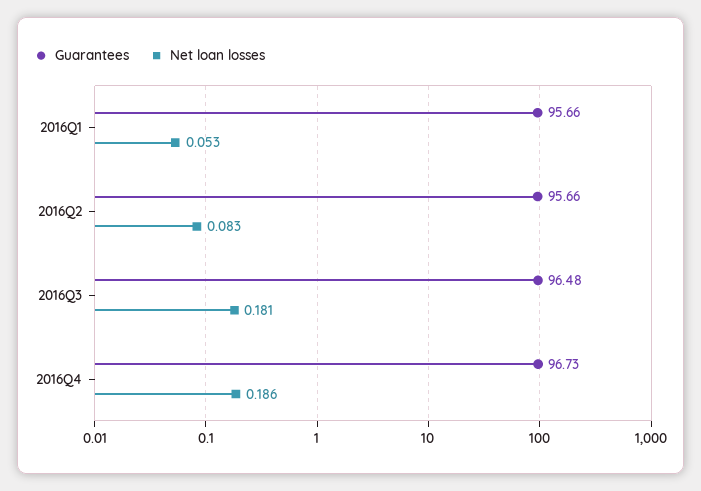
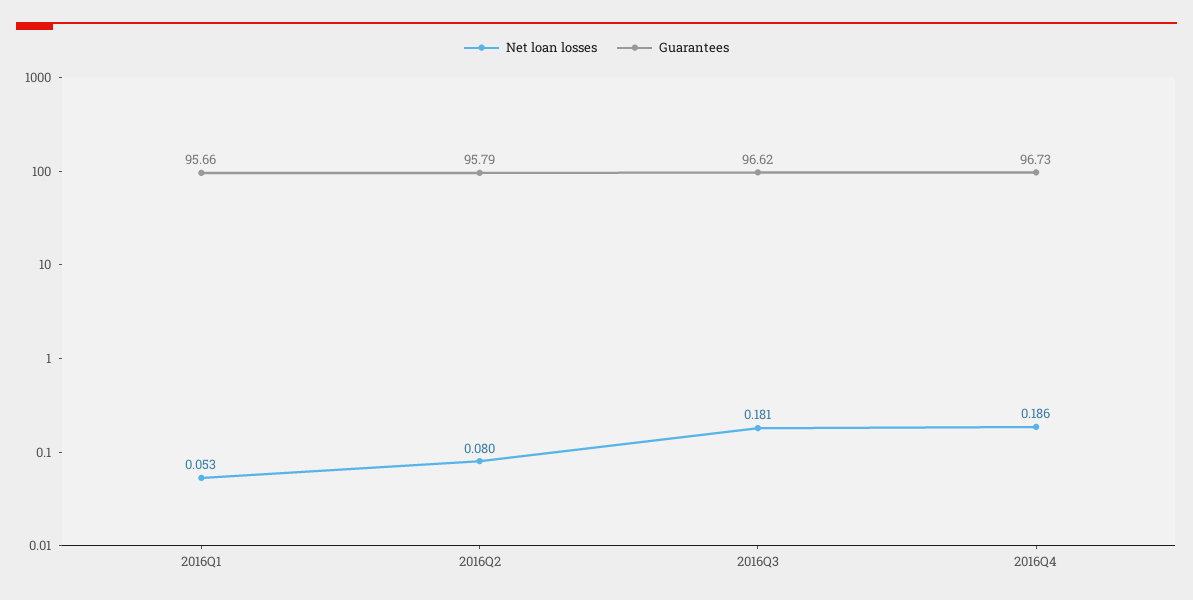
  {
    "Guarantees": {
      "2016Q1": 95.66,
-     "2016Q2": 95.66,
+     "2016Q2": 95.79,
-     "2016Q3": 96.48,
+     "2016Q3": 96.62,
      "2016Q4": 96.73
    },
    "Net loan losses": {
      "2016Q1": 0.053,
-     "2016Q2": 0.083,
+     "2016Q2": 0.08,
      "2016Q3": 0.181,
      "2016Q4": 0.186
    }
  }

